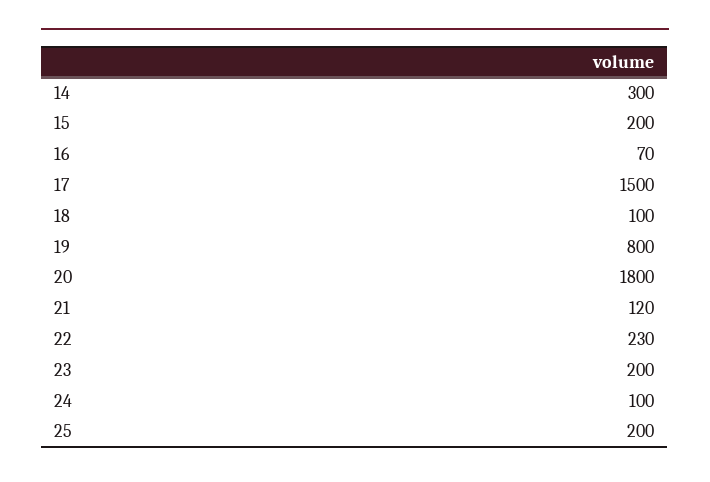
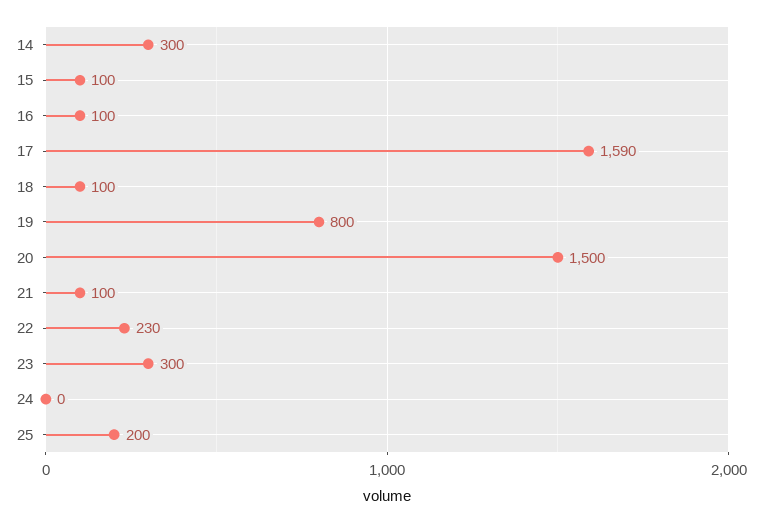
  {
    "14": 300,
-   "15": 200,
+   "15": 100,
-   "16": 70,
+   "16": 100,
-   "17": 1500,
+   "17": 1590,
    "18": 100,
    "19": 800,
-   "20": 1800,
+   "20": 1500,
-   "21": 120,
+   "21": 100,
    "22": 230,
-   "23": 200,
+   "23": 300,
-   "24": 100,
+   "24": 0,
    "25": 200
  }

